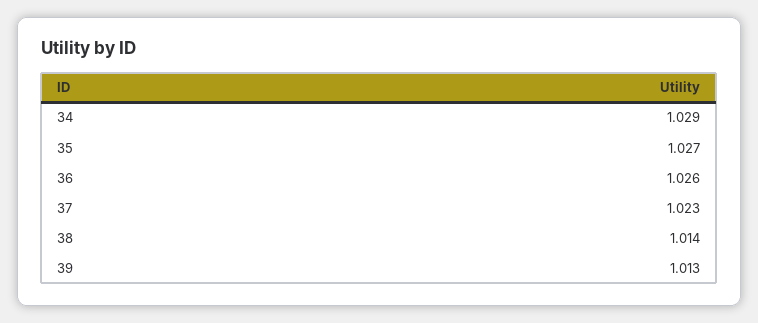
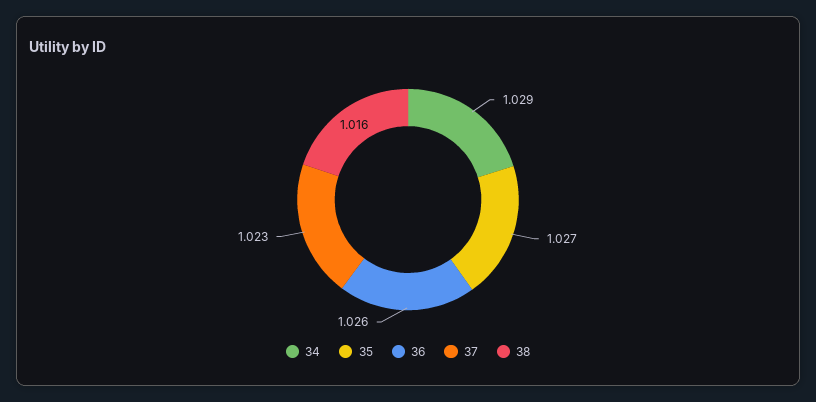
  {
    "34": 1.029,
    "35": 1.027,
    "36": 1.026,
    "37": 1.023,
-   "38": 1.014,
+   "38": 1.016
-   "39": 1.013
  }

